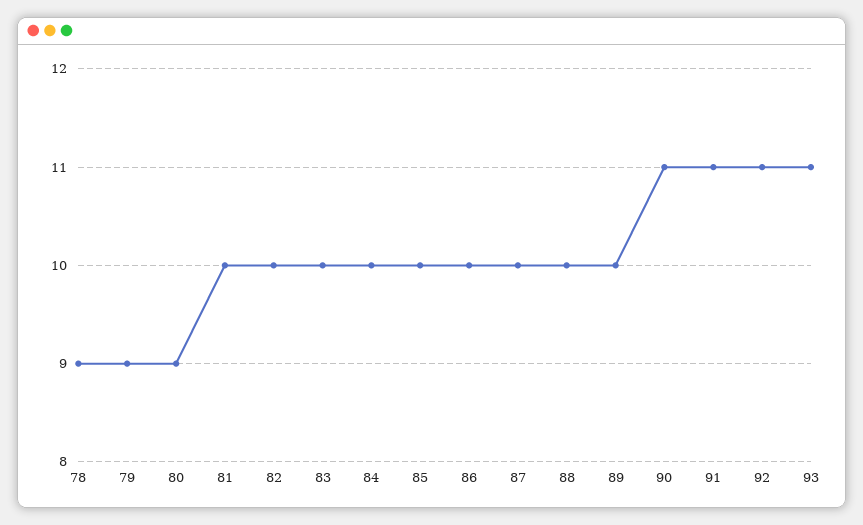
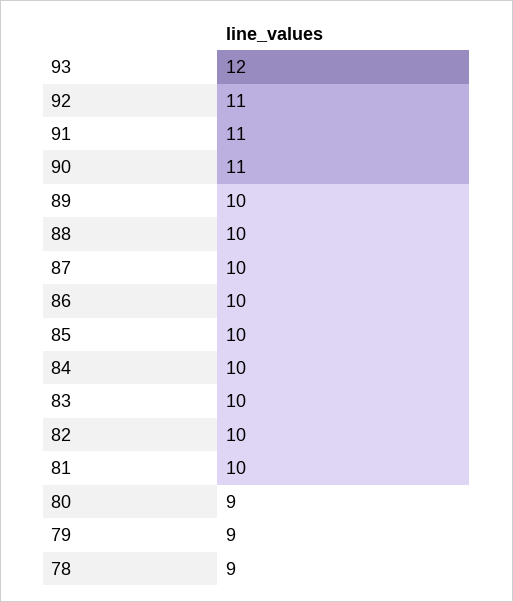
  {
    "78": 9,
    "79": 9,
    "80": 9,
    "81": 10,
    "82": 10,
    "83": 10,
    "84": 10,
    "85": 10,
    "86": 10,
    "87": 10,
    "88": 10,
    "89": 10,
    "90": 11,
    "91": 11,
    "92": 11,
-   "93": 11
+   "93": 12
  }

